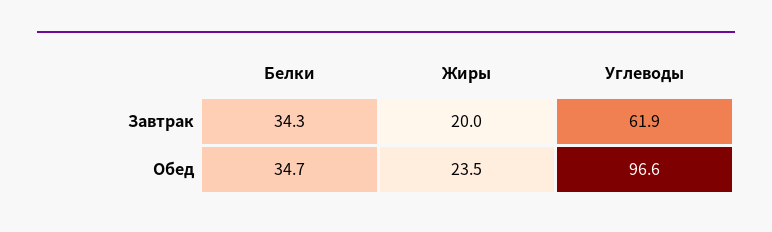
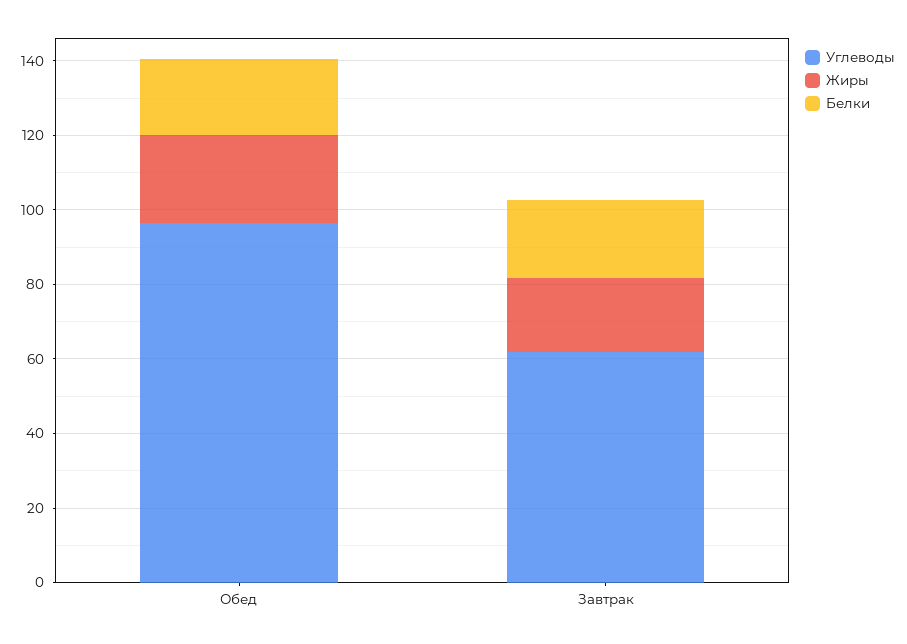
  {
    "Белки": {
-     "Завтрак": 34.3,
+     "Завтрак": 20,
-     "Обед": 34.7
+     "Обед": 20
    },
    "Жиры": {
      "Завтрак": 20,
      "Обед": 23.5
    },
    "Углеводы": {
      "Завтрак": 61.9,
      "Обед": 96.6
    }
  }

